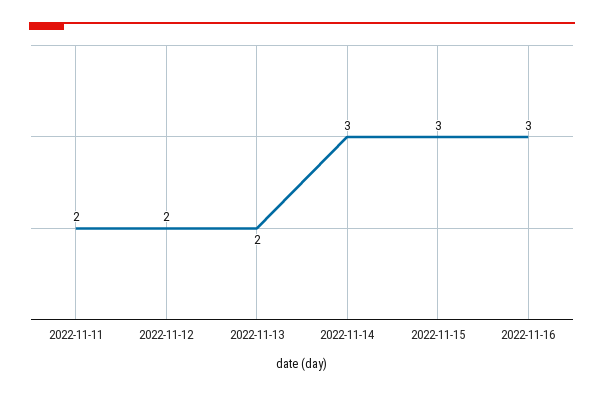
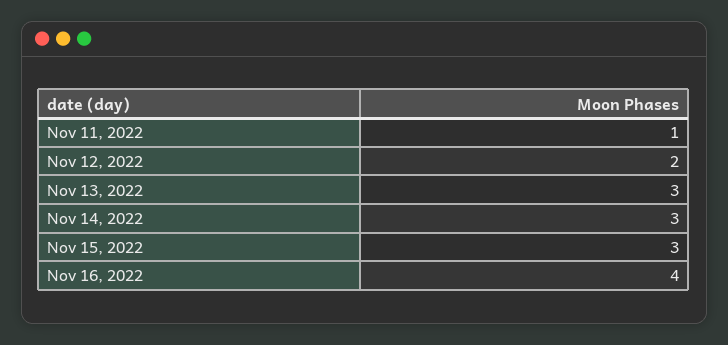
  {
-   "2022-11-11": 2,
+   "2022-11-11": 1,
    "2022-11-12": 2,
-   "2022-11-13": 2,
+   "2022-11-13": 3,
    "2022-11-14": 3,
    "2022-11-15": 3,
-   "2022-11-16": 3
+   "2022-11-16": 4
  }

